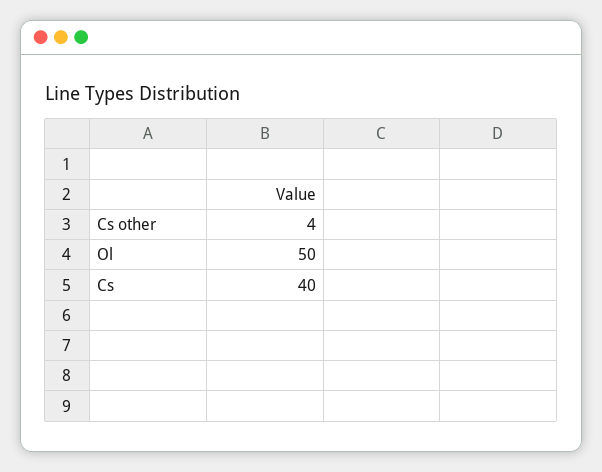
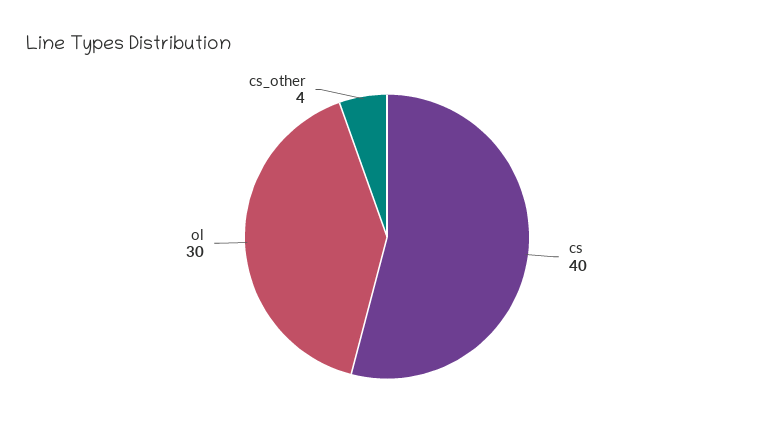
  {
    "Cs other": 4,
-   "Ol": 50,
+   "Ol": 30,
    "Cs": 40
  }

